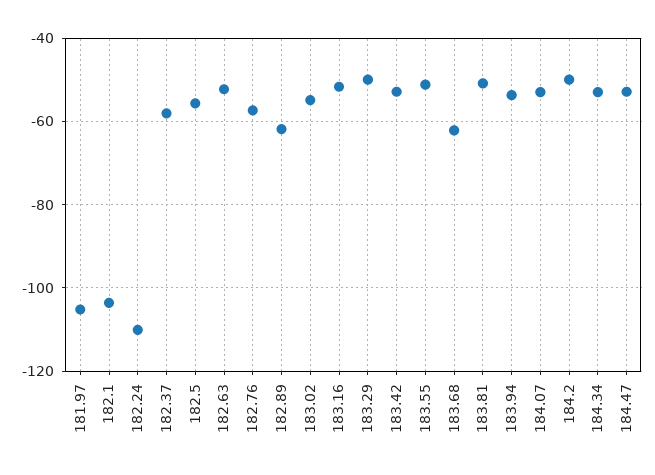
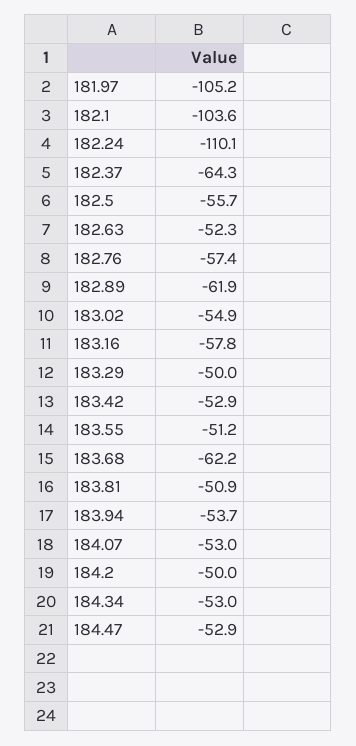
  {
    "181.97": -105.2,
    "182.1": -103.6,
    "182.24": -110.1,
-   "182.37": -58,
+   "182.37": -64.3,
    "182.5": -55.7,
    "182.63": -52.3,
    "182.76": -57.4,
    "182.89": -61.9,
    "183.02": -54.9,
-   "183.16": -52,
+   "183.16": -57.8,
    "183.29": -50,
    "183.42": -52.9,
    "183.55": -51.2,
    "183.68": -62.2,
    "183.81": -50.9,
    "183.94": -53.7,
    "184.07": -53,
    "184.2": -50,
    "184.34": -53,
    "184.47": -52.9
  }

